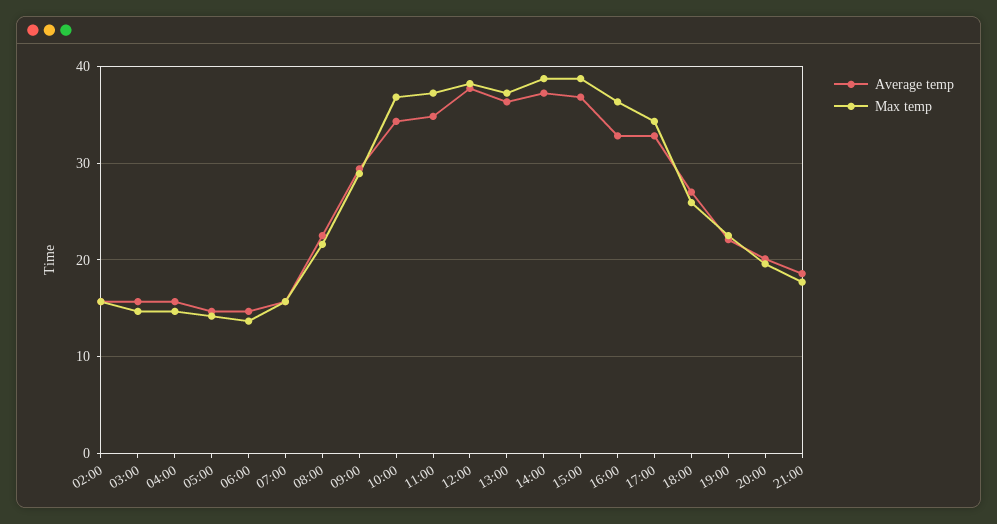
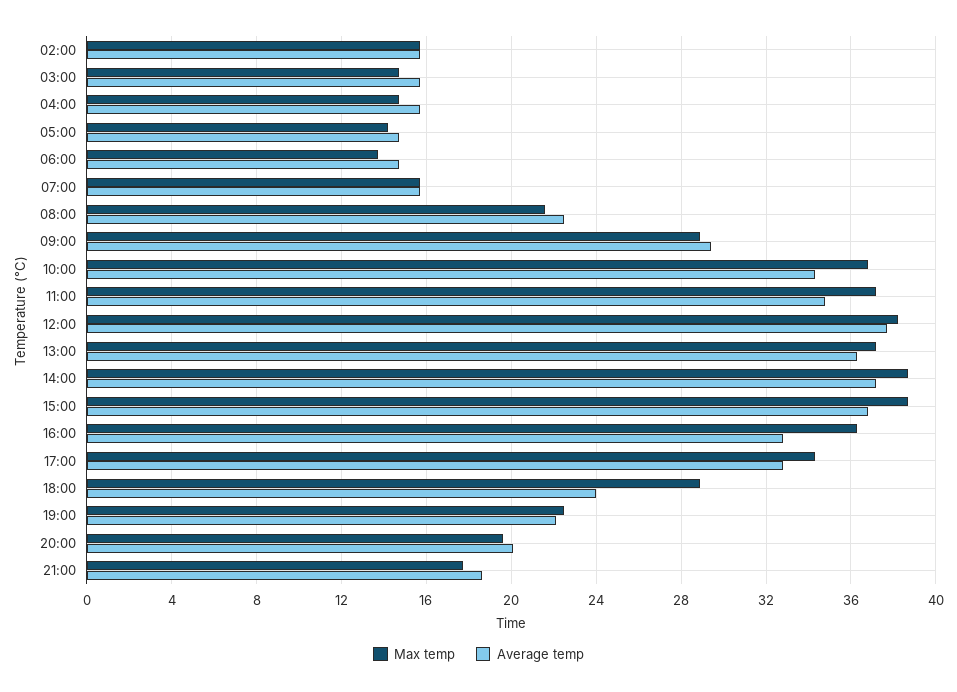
  {
    "Average temp": {
      "02:00": 15.5,
      "03:00": 15.5,
      "04:00": 15.5,
      "05:00": 14.5,
      "06:00": 14.5,
      "07:00": 15.5,
      "08:00": 22.5,
      "09:00": 29.5,
      "10:00": 34.5,
      "11:00": 35,
      "12:00": 37.5,
      "13:00": 36.5,
      "14:00": 37,
      "15:00": 37,
      "16:00": 33,
      "17:00": 33,
-     "18:00": 27,
+     "18:00": 24,
      "19:00": 22,
      "20:00": 20,
      "21:00": 18.5
    },
    "Max temp": {
      "02:00": 15.5,
      "03:00": 14.5,
      "04:00": 14.5,
      "05:00": 14,
      "06:00": 13.5,
      "07:00": 15.5,
      "08:00": 21.5,
      "09:00": 29,
      "10:00": 37,
      "11:00": 37,
      "12:00": 38,
      "13:00": 37,
      "14:00": 38.5,
      "15:00": 38.5,
      "16:00": 36.5,
      "17:00": 34.5,
-     "18:00": 26,
+     "18:00": 29,
      "19:00": 22.5,
      "20:00": 19.5,
      "21:00": 17.5
    }
  }

